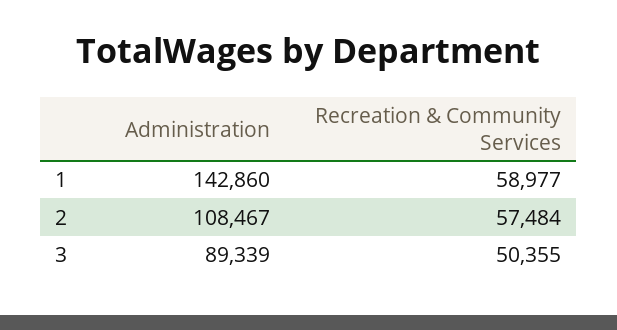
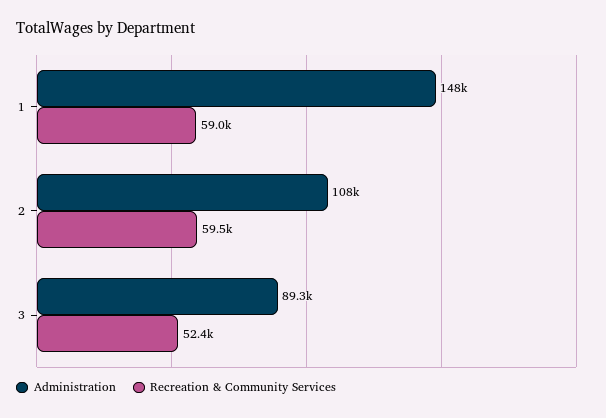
  {
    "Administration": {
-     "1": 142860,
+     "1": 148000,
      "2": 108467,
      "3": 89339
    },
    "Recreation & Community Services": {
      "1": 58977,
-     "2": 57484,
+     "2": 59500,
-     "3": 50355
+     "3": 52400
    }
  }

